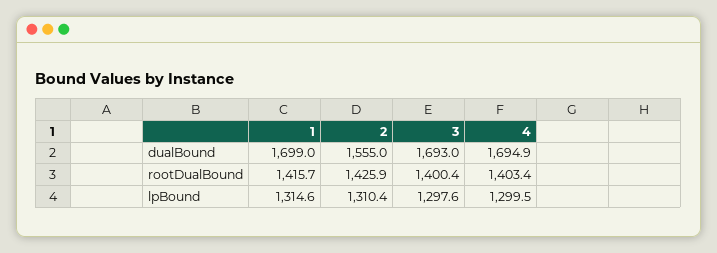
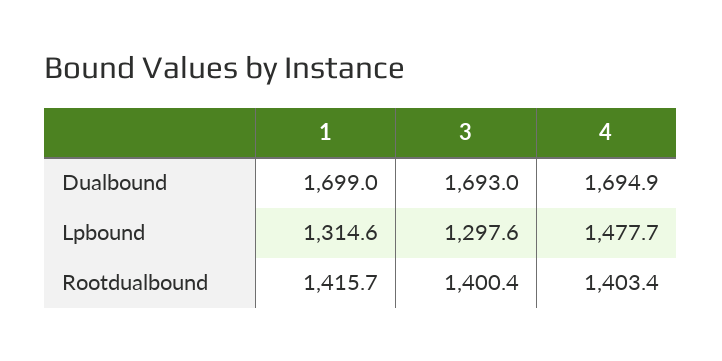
  {
    "1": {
      "dualBound": 1699,
      "rootDualBound": 1415.7,
      "lpBound": 1314.6
    },
-   "2": {
-     "dualBound": 1555,
-     "rootDualBound": 1425.9,
-     "lpBound": 1310.4
-   },
    "3": {
      "dualBound": 1693,
      "rootDualBound": 1400.4,
      "lpBound": 1297.6
    },
    "4": {
      "dualBound": 1694.9,
      "rootDualBound": 1403.4,
-     "lpBound": 1299.5
+     "lpBound": 1477.7
    }
  }

